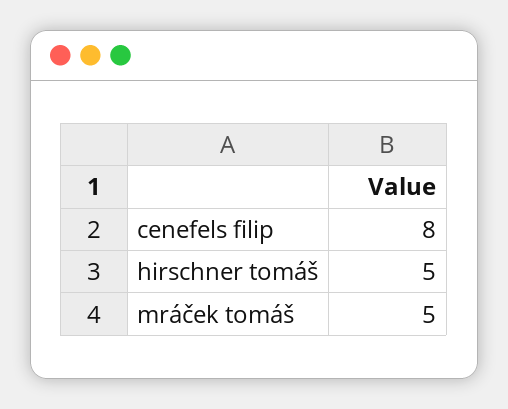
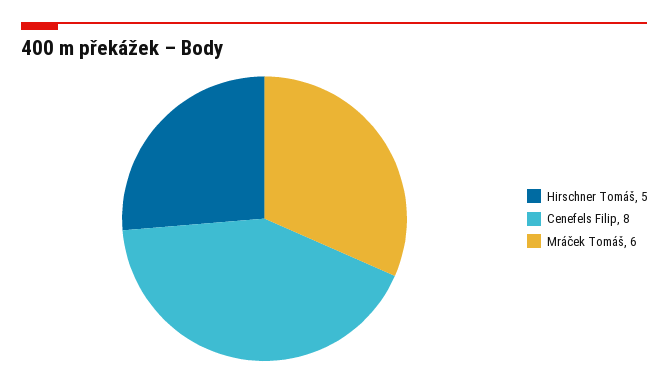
  {
    "cenefels filip": 8,
    "hirschner tomáš": 5,
-   "mráček tomáš": 5
+   "mráček tomáš": 6
  }

